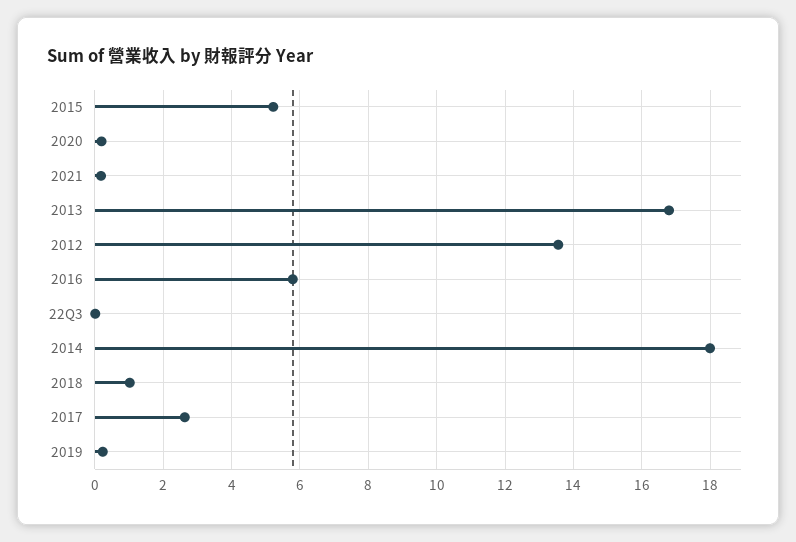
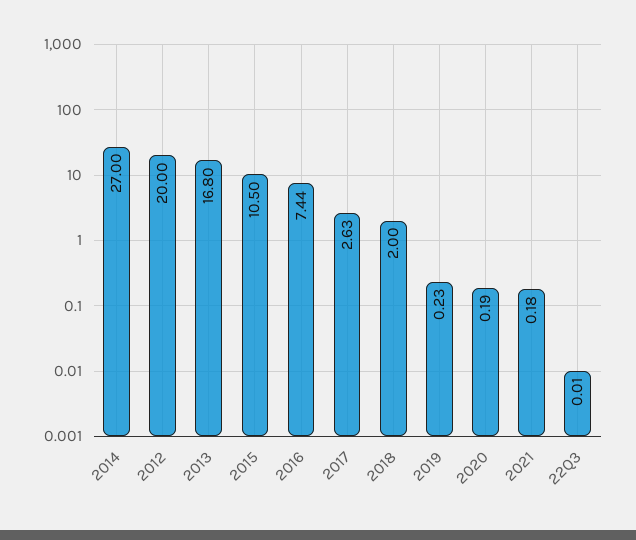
  {
-   "2015": 5.2,
+   "2015": 10.5,
    "2020": 0.19,
    "2021": 0.18,
    "2013": 16.8,
-   "2012": 13.6,
+   "2012": 20,
-   "2016": 5.8,
+   "2016": 7.44,
    "22Q3": 0.01,
-   "2014": 18,
+   "2014": 27,
-   "2018": 1,
+   "2018": 2,
    "2017": 2.63,
    "2019": 0.23
  }

